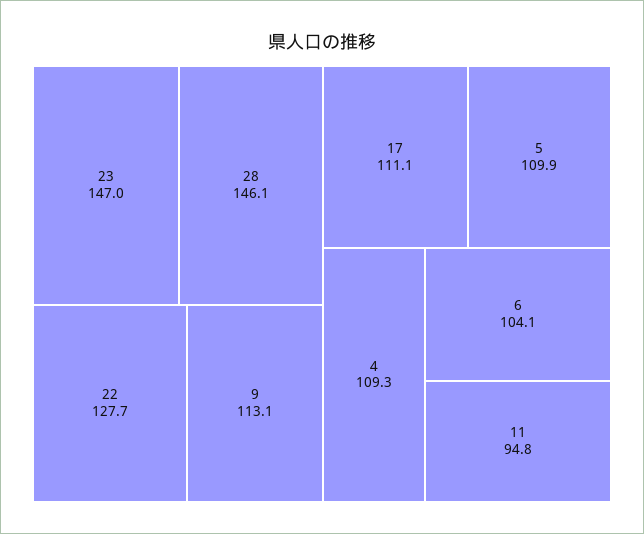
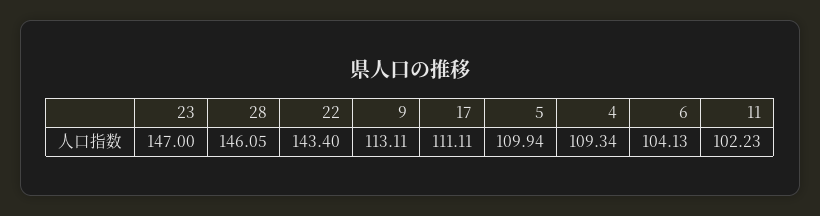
  {
    "23": 147,
    "28": 146.05,
-   "22": 127.7,
+   "22": 143.4,
    "9": 113.11,
    "17": 111.11,
    "5": 109.94,
    "4": 109.34,
    "6": 104.13,
-   "11": 94.8
+   "11": 102.23
  }

